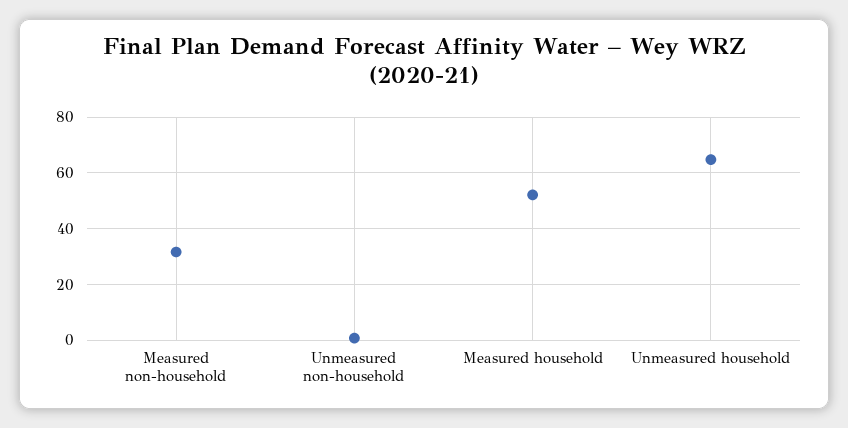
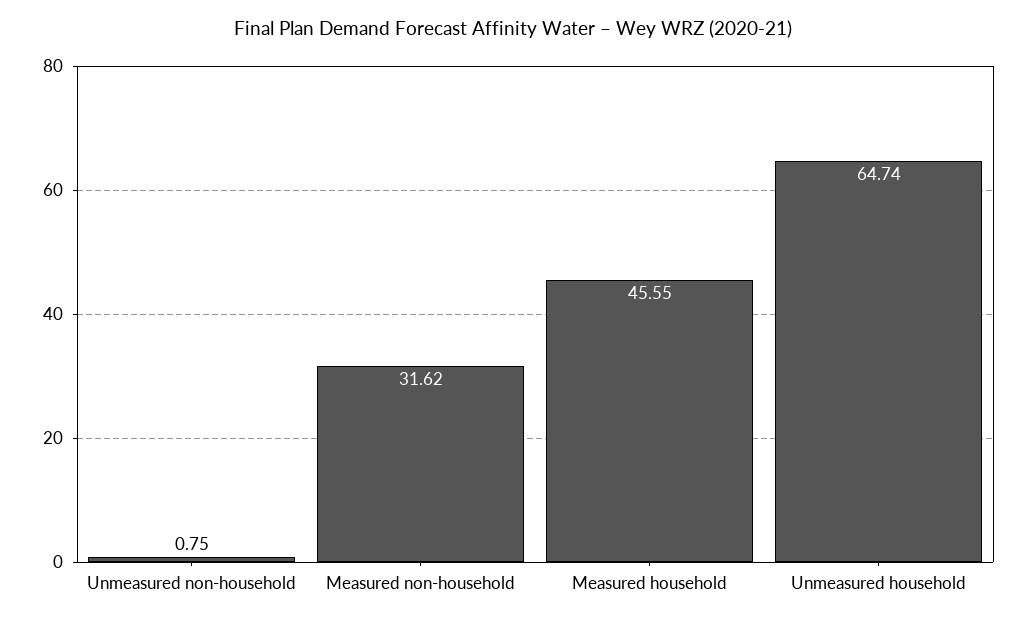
  {
    "Measured non-household": 31.62,
    "Unmeasured non-household": 0.75,
-   "Measured household": 52.5,
+   "Measured household": 45.55,
    "Unmeasured household": 64.74
  }

